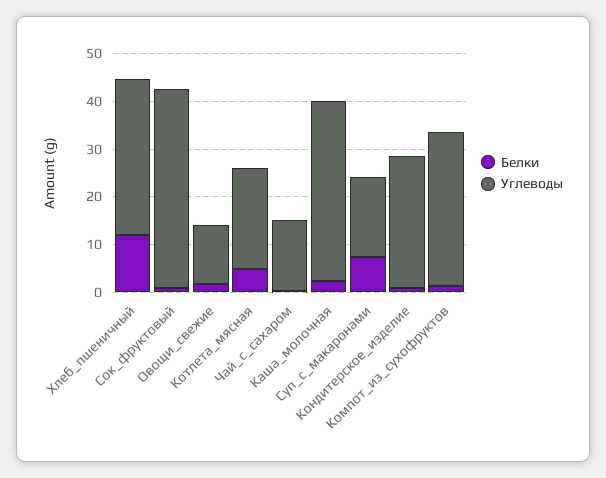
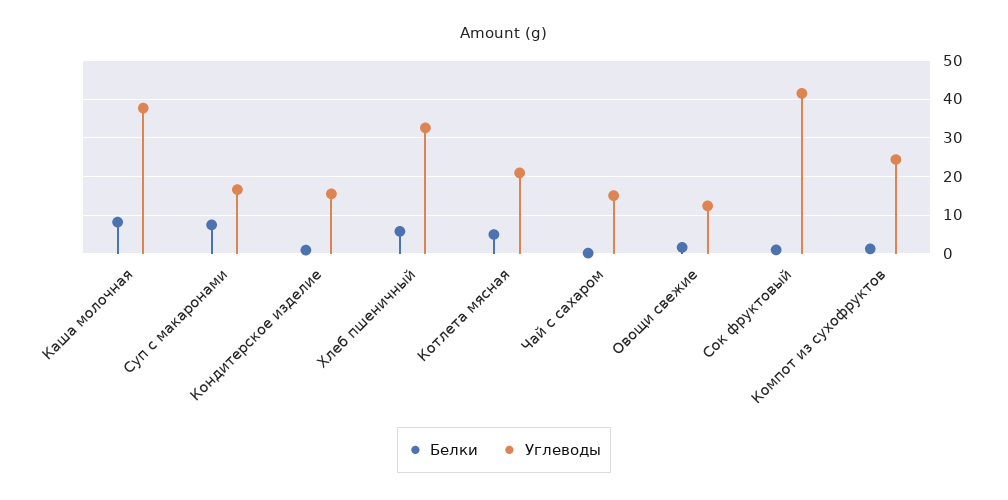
  {
    "Белки": {
-     "Хлеб_пшеничный": 12,
+     "Хлеб_пшеничный": 6,
      "Сок_фруктовый": 2,
      "Овощи_свежие": 2,
      "Котлета_мясная": 6,
      "Чай_с_сахаром": 0,
-     "Каша_молочная": 2,
+     "Каша_молочная": 8,
      "Суп_с_макаронами": 8,
      "Кондитерское_изделие": 0,
      "Компот_из_сухофруктов": 2
    },
    "Углеводы": {
      "Хлеб_пшеничный": 32,
      "Сок_фруктовый": 42,
      "Овощи_свежие": 12,
      "Котлета_мясная": 20,
      "Чай_с_сахаром": 16,
      "Каша_молочная": 38,
      "Суп_с_макаронами": 16,
-     "Кондитерское_изделие": 28,
+     "Кондитерское_изделие": 16,
-     "Компот_из_сухофруктов": 32
+     "Компот_из_сухофруктов": 24
    }
  }

